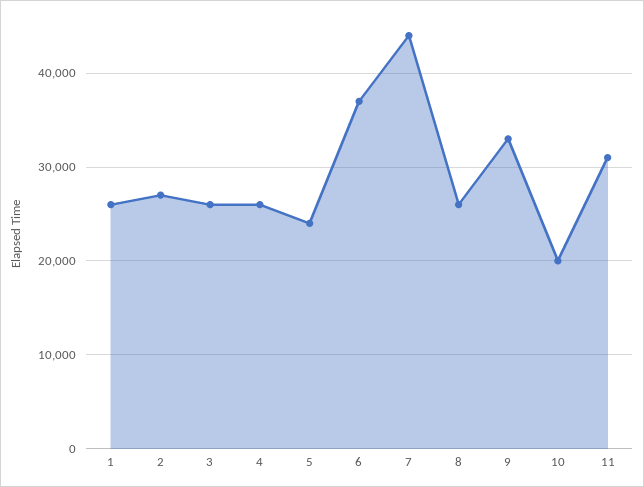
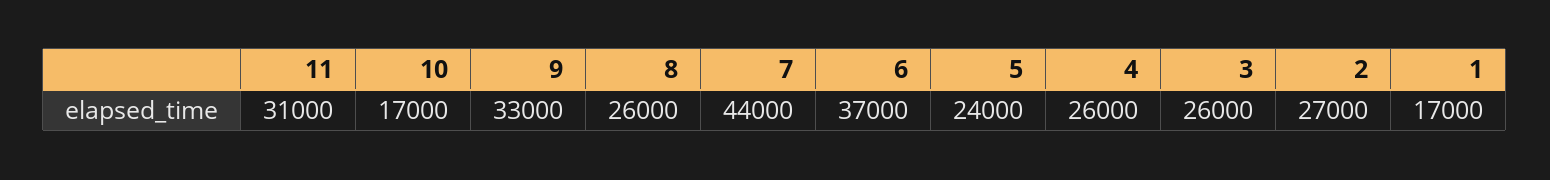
  {
-   "1": 26000,
+   "1": 17000,
    "2": 27000,
    "3": 26000,
    "4": 26000,
    "5": 24000,
    "6": 37000,
    "7": 44000,
    "8": 26000,
    "9": 33000,
-   "10": 20000,
+   "10": 17000,
    "11": 31000
  }

